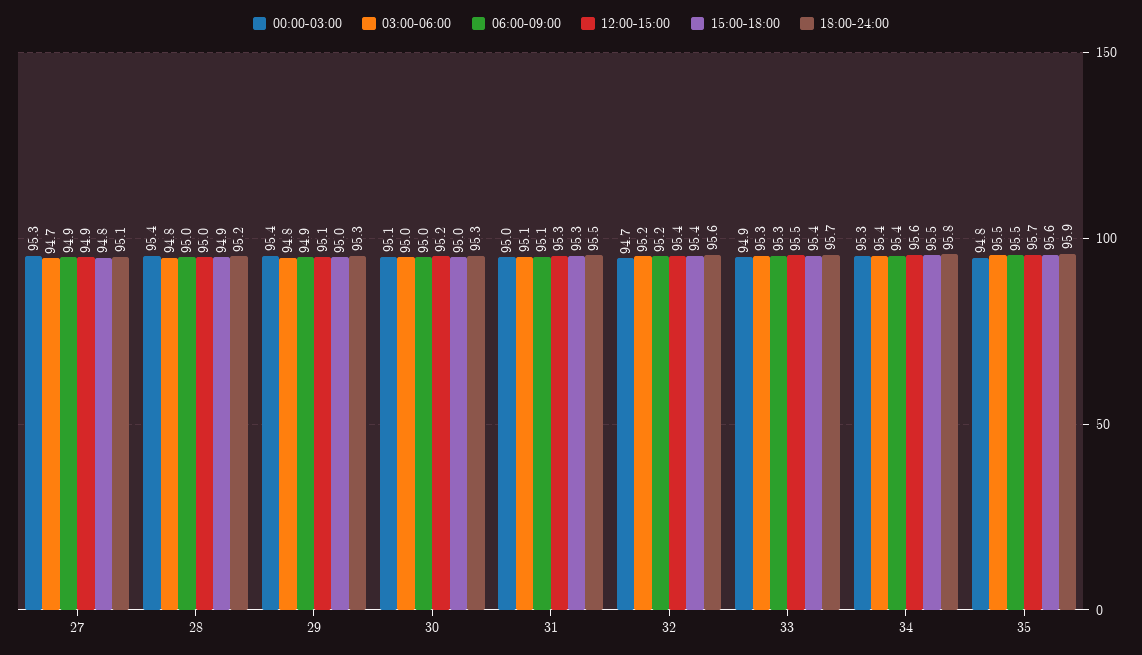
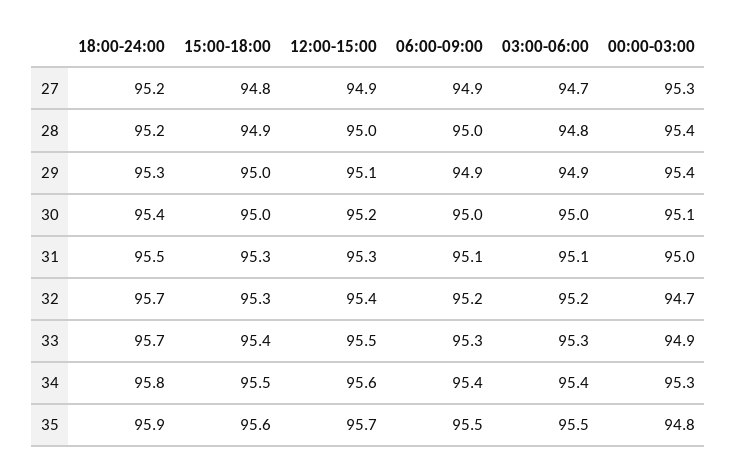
  {
    "00:00-03:00": {
      "27": 95.3,
      "28": 95.4,
      "29": 95.4,
      "30": 95.1,
      "31": 95,
      "32": 94.7,
      "33": 94.9,
      "34": 95.3,
      "35": 94.8
    },
    "03:00-06:00": {
      "27": 94.7,
      "28": 94.8,
-     "29": 94.8,
+     "29": 94.9,
      "30": 95,
      "31": 95.1,
      "32": 95.2,
      "33": 95.3,
      "34": 95.4,
      "35": 95.5
    },
    "06:00-09:00": {
      "27": 94.9,
      "28": 95,
      "29": 94.9,
      "30": 95,
      "31": 95.1,
      "32": 95.2,
      "33": 95.3,
      "34": 95.4,
      "35": 95.5
    },
    "12:00-15:00": {
      "27": 94.9,
      "28": 95,
      "29": 95.1,
      "30": 95.2,
      "31": 95.3,
      "32": 95.4,
      "33": 95.5,
      "34": 95.6,
      "35": 95.7
    },
    "15:00-18:00": {
      "27": 94.8,
      "28": 94.9,
      "29": 95,
      "30": 95,
      "31": 95.3,
-     "32": 95.4,
+     "32": 95.3,
      "33": 95.4,
      "34": 95.5,
      "35": 95.6
    },
    "18:00-24:00": {
-     "27": 95.1,
+     "27": 95.2,
      "28": 95.2,
      "29": 95.3,
-     "30": 95.3,
+     "30": 95.4,
      "31": 95.5,
-     "32": 95.6,
+     "32": 95.7,
      "33": 95.7,
      "34": 95.8,
      "35": 95.9
    }
  }

